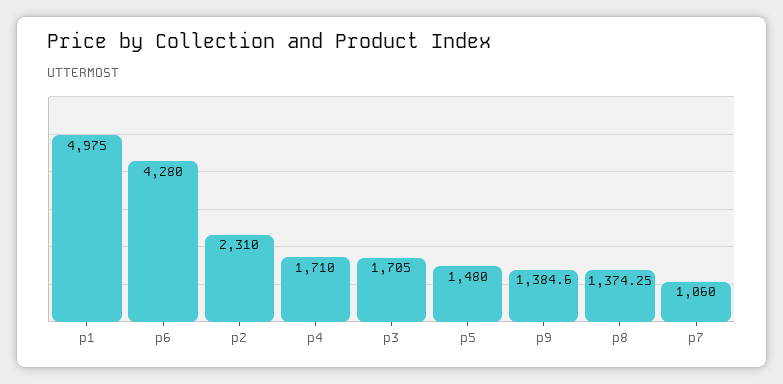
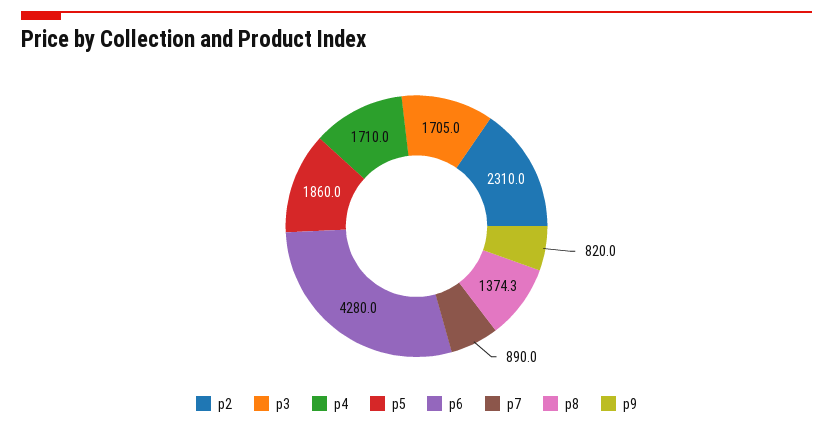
  {
-   "p1": 4975,
    "p6": 4280,
    "p2": 2310,
    "p4": 1710,
    "p3": 1705,
-   "p5": 1480,
+   "p5": 1860,
-   "p9": 1384.6,
+   "p9": 820,
    "p8": 1374.25,
-   "p7": 1060
+   "p7": 890
  }

